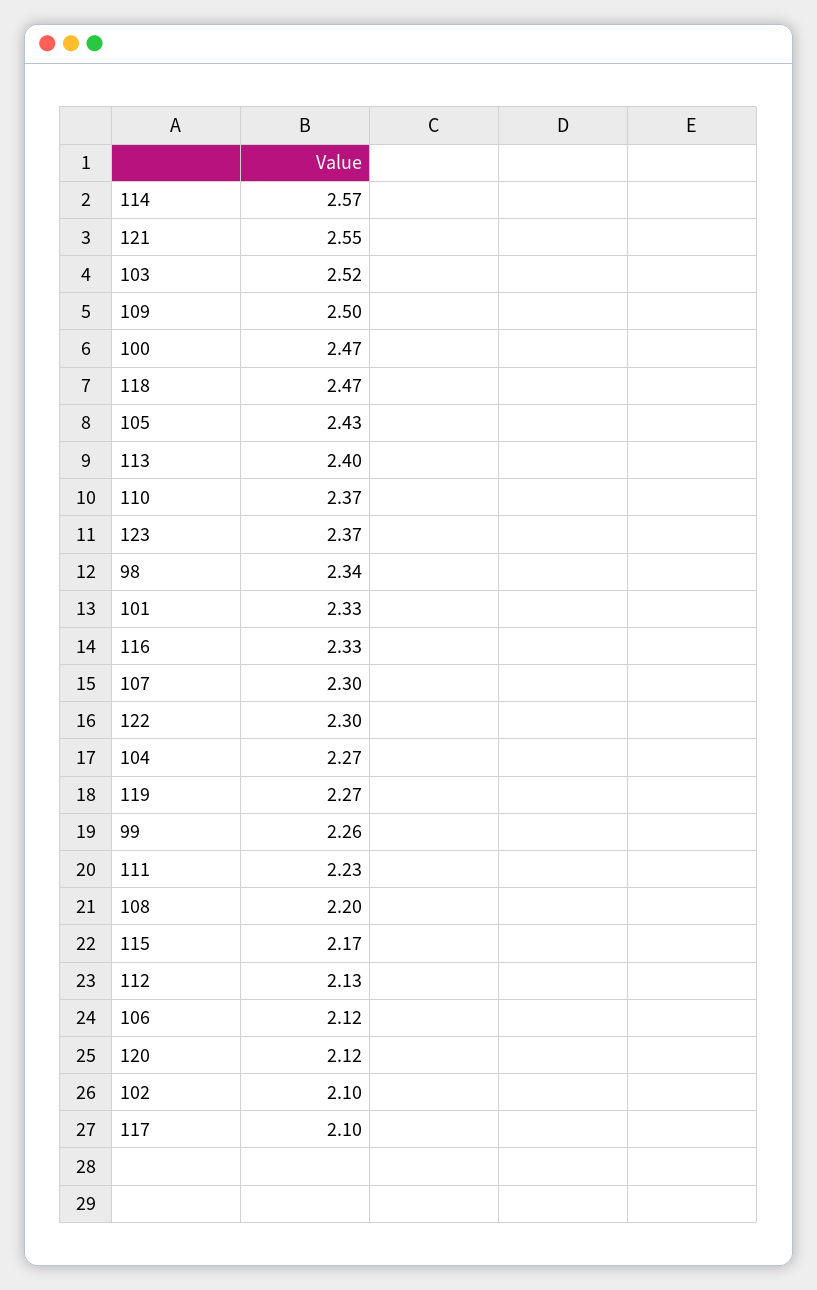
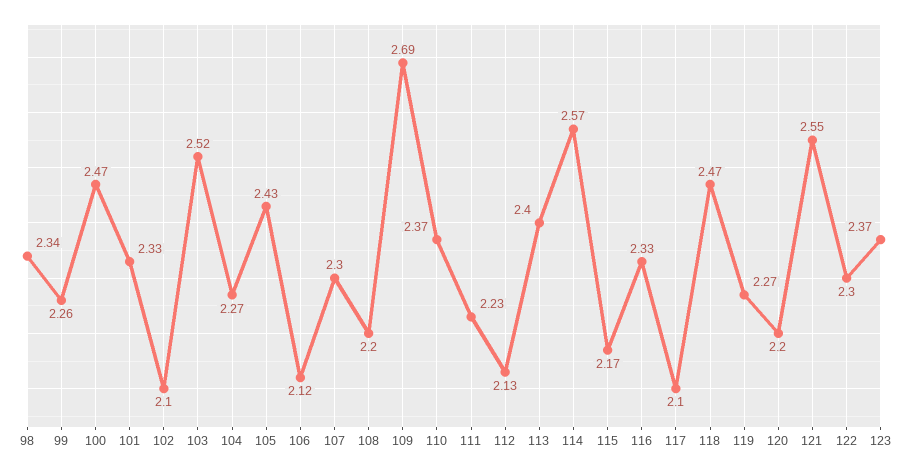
  {
    "114": 2.57,
    "121": 2.55,
    "103": 2.52,
-   "109": 2.5,
+   "109": 2.69,
    "100": 2.47,
    "118": 2.47,
    "105": 2.43,
    "113": 2.4,
    "110": 2.37,
    "123": 2.37,
    "98": 2.34,
    "101": 2.33,
    "116": 2.33,
    "107": 2.3,
    "122": 2.3,
    "104": 2.27,
    "119": 2.27,
    "99": 2.26,
    "111": 2.23,
    "108": 2.2,
    "115": 2.17,
    "112": 2.13,
    "106": 2.12,
-   "120": 2.12,
+   "120": 2.2,
    "102": 2.1,
    "117": 2.1
  }

